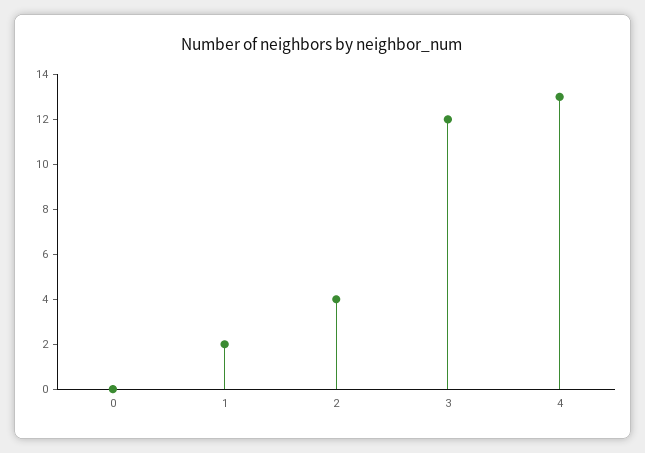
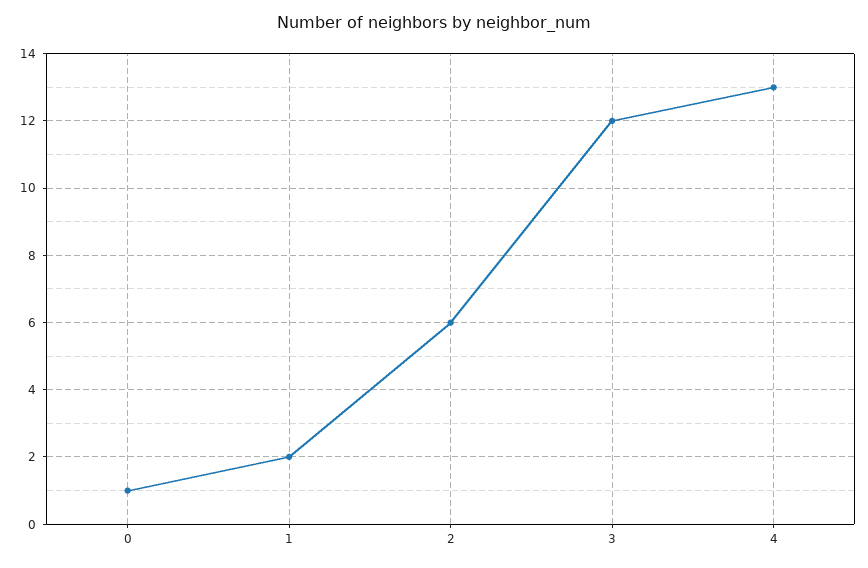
  {
-   "0": 0,
+   "0": 1,
    "1": 2,
-   "2": 4,
+   "2": 6,
    "3": 12,
    "4": 13
  }

